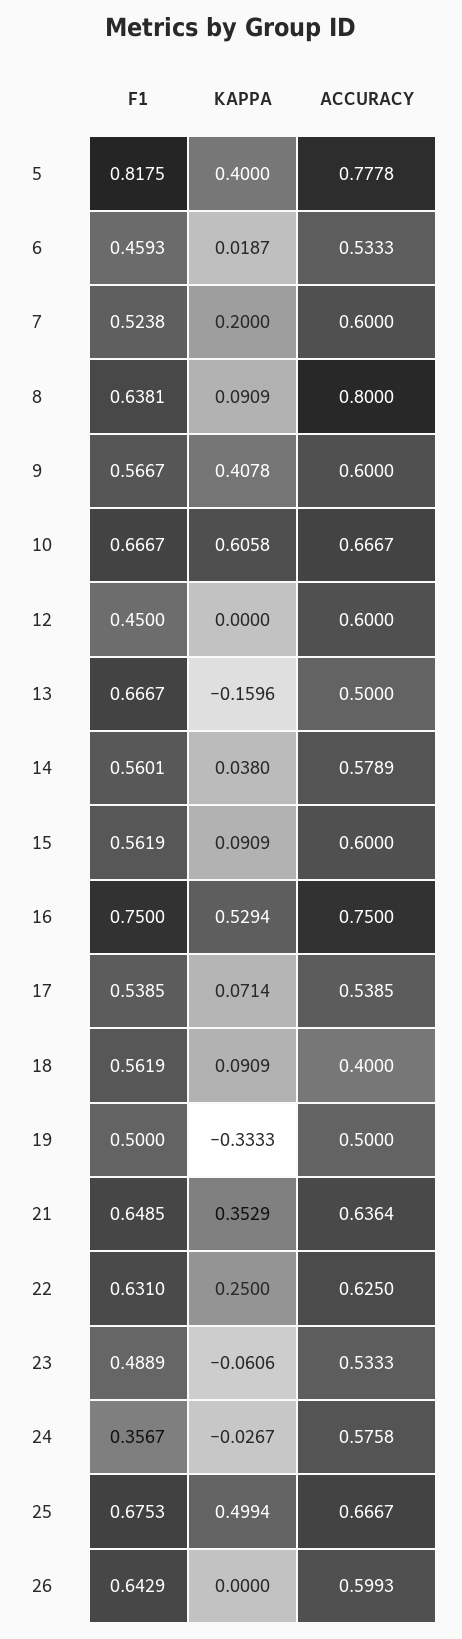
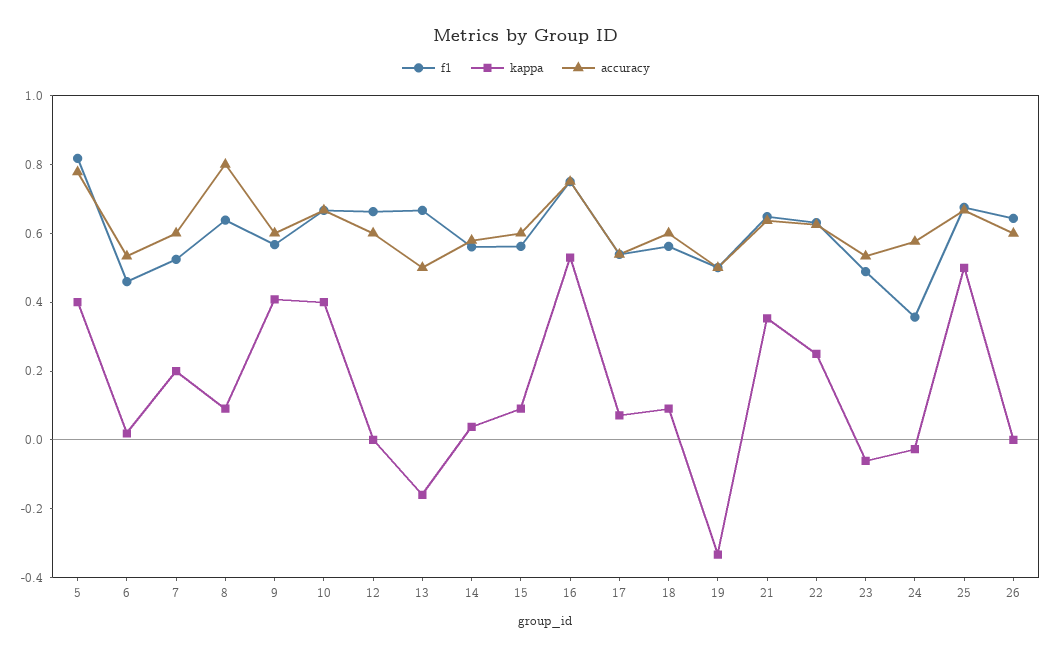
  {
    "F1": {
      "5": 0.8175,
      "6": 0.4593,
      "7": 0.5238,
      "8": 0.6381,
      "9": 0.5667,
      "10": 0.6667,
-     "12": 0.45,
+     "12": 0.65,
      "13": 0.6667,
      "14": 0.5601,
      "15": 0.5619,
      "16": 0.75,
      "17": 0.5385,
      "18": 0.5619,
      "19": 0.5,
      "21": 0.6485,
      "22": 0.631,
      "23": 0.4889,
      "24": 0.3567,
      "25": 0.6753,
      "26": 0.6429
    },
    "KAPPA": {
      "5": 0.4,
      "6": 0.0187,
      "7": 0.2,
      "8": 0.0909,
      "9": 0.4078,
-     "10": 0.6058,
+     "10": 0.4,
      "12": 0,
      "13": -0.1596,
      "14": 0.038,
      "15": 0.0909,
      "16": 0.5294,
      "17": 0.0714,
      "18": 0.0909,
      "19": -0.3333,
      "21": 0.3529,
      "22": 0.25,
      "23": -0.0606,
      "24": -0.0267,
      "25": 0.4994,
      "26": 0
    },
    "ACCURACY": {
      "5": 0.7778,
      "6": 0.5333,
      "7": 0.6,
      "8": 0.8,
      "9": 0.6,
      "10": 0.6667,
      "12": 0.6,
      "13": 0.5,
      "14": 0.5789,
      "15": 0.6,
      "16": 0.75,
      "17": 0.5385,
-     "18": 0.4,
+     "18": 0.6,
      "19": 0.5,
      "21": 0.6364,
      "22": 0.625,
      "23": 0.5333,
      "24": 0.5758,
      "25": 0.6667,
      "26": 0.5993
    }
  }

